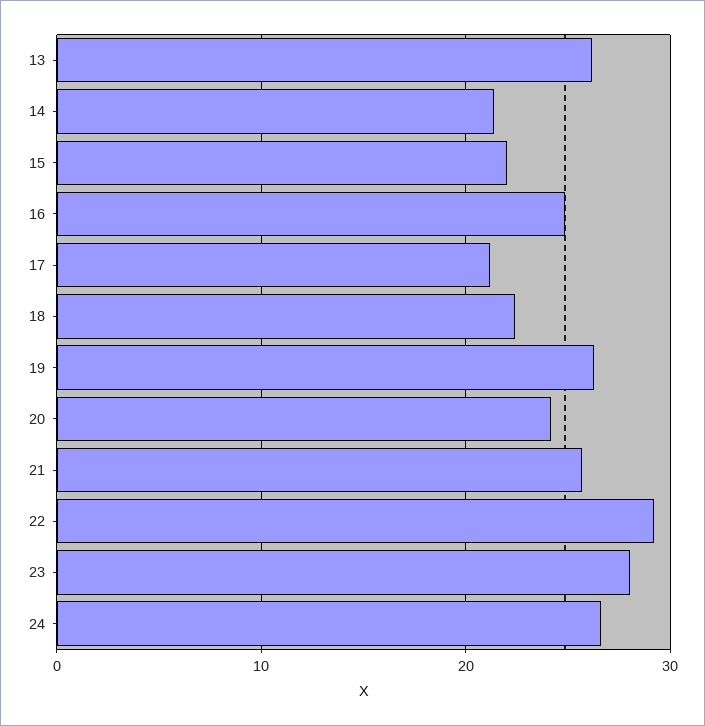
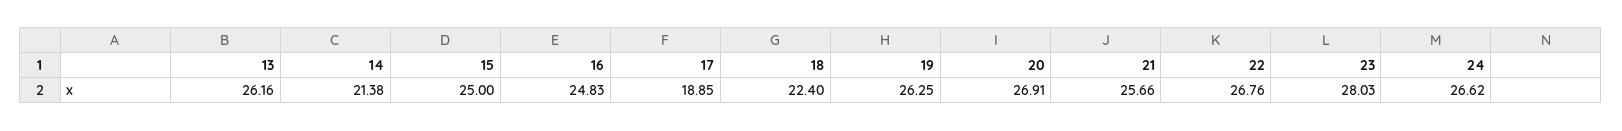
  {
    "13": 26.16,
    "14": 21.38,
-   "15": 22,
+   "15": 25,
    "16": 24.83,
-   "17": 21,
+   "17": 18.85,
    "18": 22.4,
    "19": 26.25,
-   "20": 24,
+   "20": 26.91,
    "21": 25.66,
-   "22": 29,
+   "22": 26.76,
    "23": 28.03,
    "24": 26.62
  }

